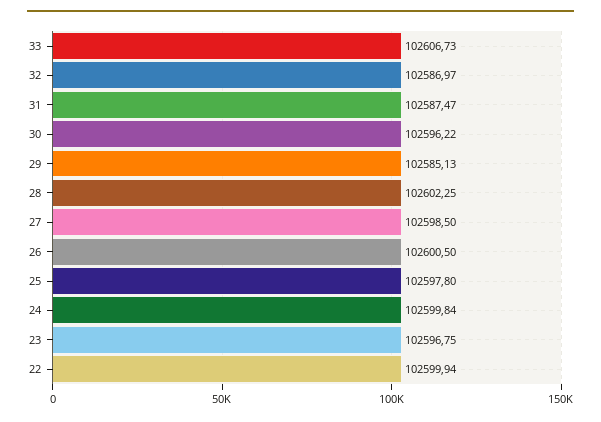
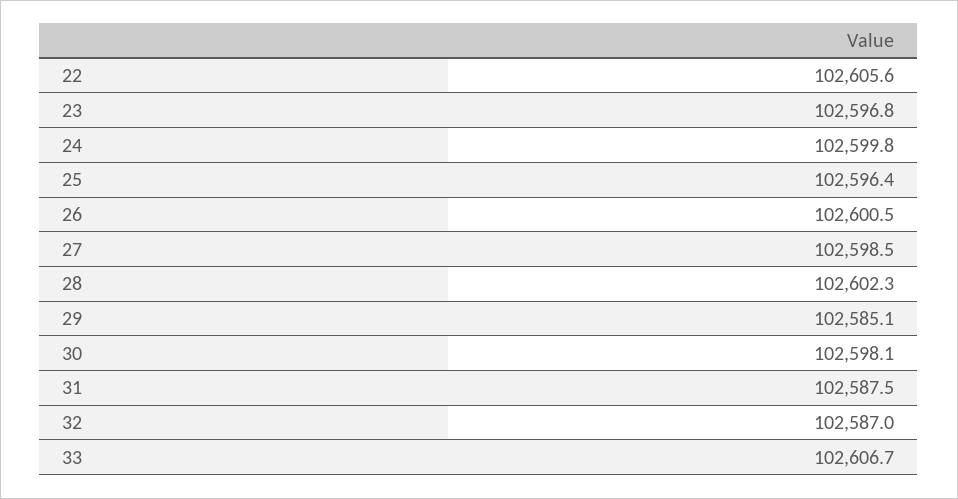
  {
    "33": 102606.73,
    "32": 102586.97,
    "31": 102587.47,
-   "30": 102596.22,
+   "30": 102598.1,
    "29": 102585.13,
    "28": 102602.25,
    "27": 102598.5,
    "26": 102600.5,
-   "25": 102597.8,
+   "25": 102596.4,
    "24": 102599.84,
    "23": 102596.75,
-   "22": 102599.94
+   "22": 102605.6
  }

